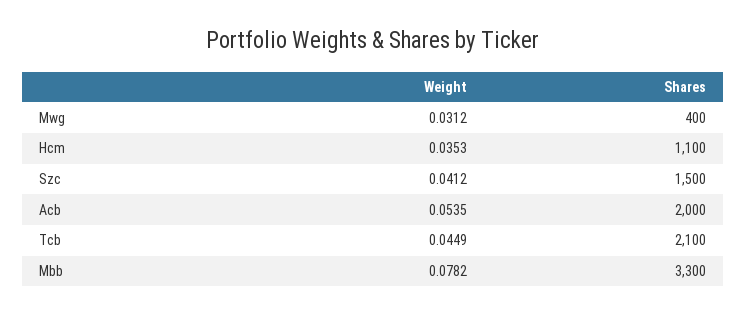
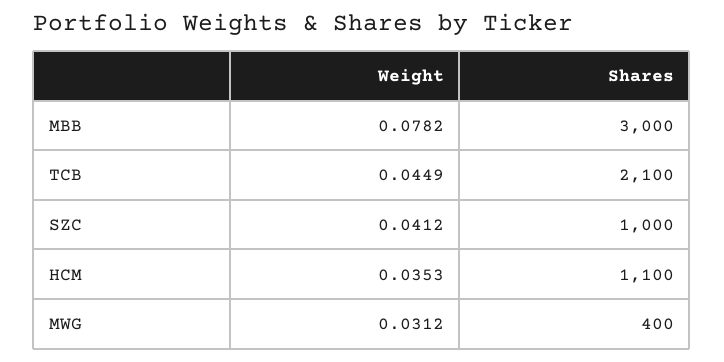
  {
    "Weight": {
      "Mwg": 0.0312,
      "Hcm": 0.0353,
      "Szc": 0.0412,
-     "Acb": 0.0535,
      "Tcb": 0.0449,
      "Mbb": 0.0782
    },
    "Shares": {
      "Mwg": 400,
      "Hcm": 1100,
-     "Szc": 1500,
+     "Szc": 1000,
-     "Acb": 2000,
      "Tcb": 2100,
-     "Mbb": 3300
+     "Mbb": 3000
    }
  }

